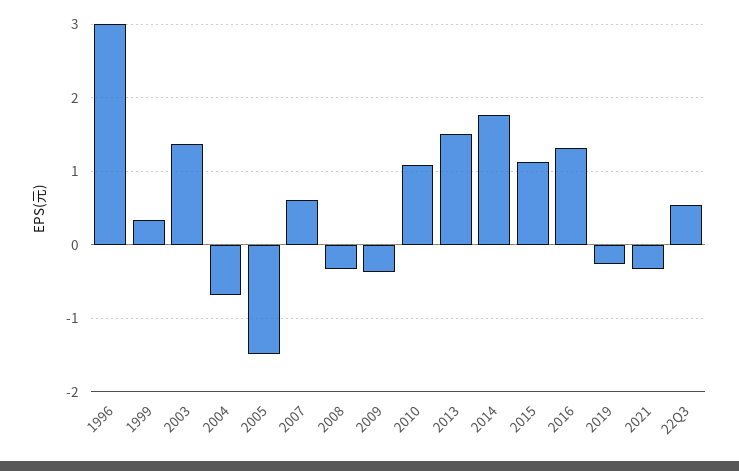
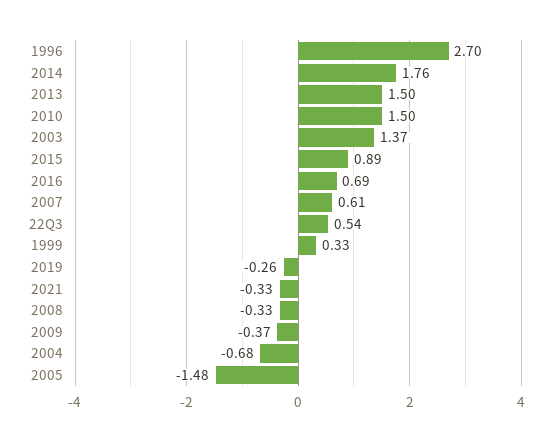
  {
-   "1996": 3,
+   "1996": 2.7,
    "1999": 0.33,
    "2003": 1.37,
    "2004": -0.68,
    "2005": -1.48,
    "2007": 0.61,
    "2008": -0.33,
    "2009": -0.37,
-   "2010": 1.1,
+   "2010": 1.5,
    "2013": 1.5,
    "2014": 1.76,
-   "2015": 1.1,
+   "2015": 0.89,
-   "2016": 1.3,
+   "2016": 0.69,
    "2019": -0.26,
    "2021": -0.33,
    "22Q3": 0.54
  }

